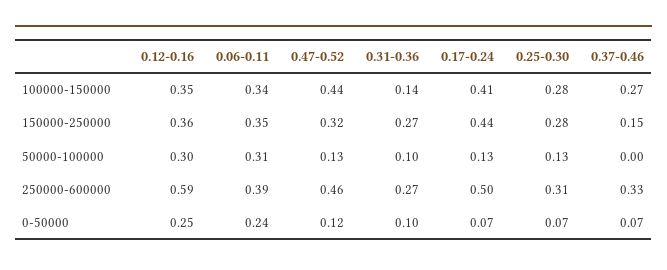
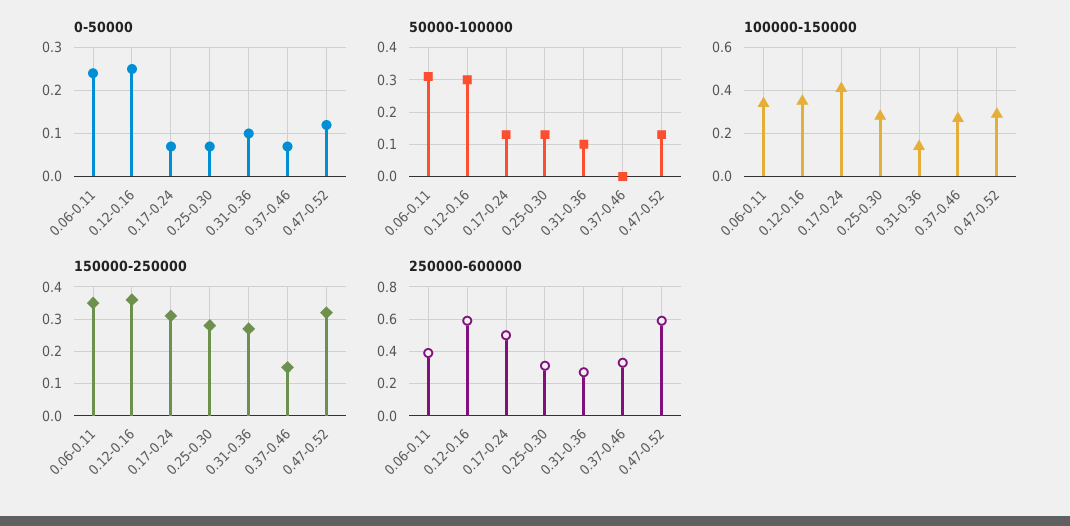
  {
    "100000-150000": {
      "0.12-0.16": 0.35,
      "0.06-0.11": 0.34,
-     "0.47-0.52": 0.44,
+     "0.47-0.52": 0.3,
      "0.31-0.36": 0.14,
      "0.17-0.24": 0.41,
      "0.25-0.30": 0.28,
      "0.37-0.46": 0.27
    },
    "150000-250000": {
      "0.12-0.16": 0.36,
      "0.06-0.11": 0.35,
      "0.47-0.52": 0.32,
      "0.31-0.36": 0.27,
-     "0.17-0.24": 0.44,
+     "0.17-0.24": 0.3,
      "0.25-0.30": 0.28,
      "0.37-0.46": 0.15
    },
    "50000-100000": {
      "0.12-0.16": 0.3,
      "0.06-0.11": 0.31,
      "0.47-0.52": 0.13,
      "0.31-0.36": 0.1,
      "0.17-0.24": 0.13,
      "0.25-0.30": 0.13,
      "0.37-0.46": 0
    },
    "250000-600000": {
      "0.12-0.16": 0.59,
      "0.06-0.11": 0.39,
-     "0.47-0.52": 0.46,
+     "0.47-0.52": 0.6,
      "0.31-0.36": 0.27,
      "0.17-0.24": 0.5,
      "0.25-0.30": 0.31,
      "0.37-0.46": 0.33
    },
    "0-50000": {
      "0.12-0.16": 0.25,
      "0.06-0.11": 0.24,
      "0.47-0.52": 0.12,
      "0.31-0.36": 0.1,
      "0.17-0.24": 0.07,
      "0.25-0.30": 0.07,
      "0.37-0.46": 0.07
    }
  }

